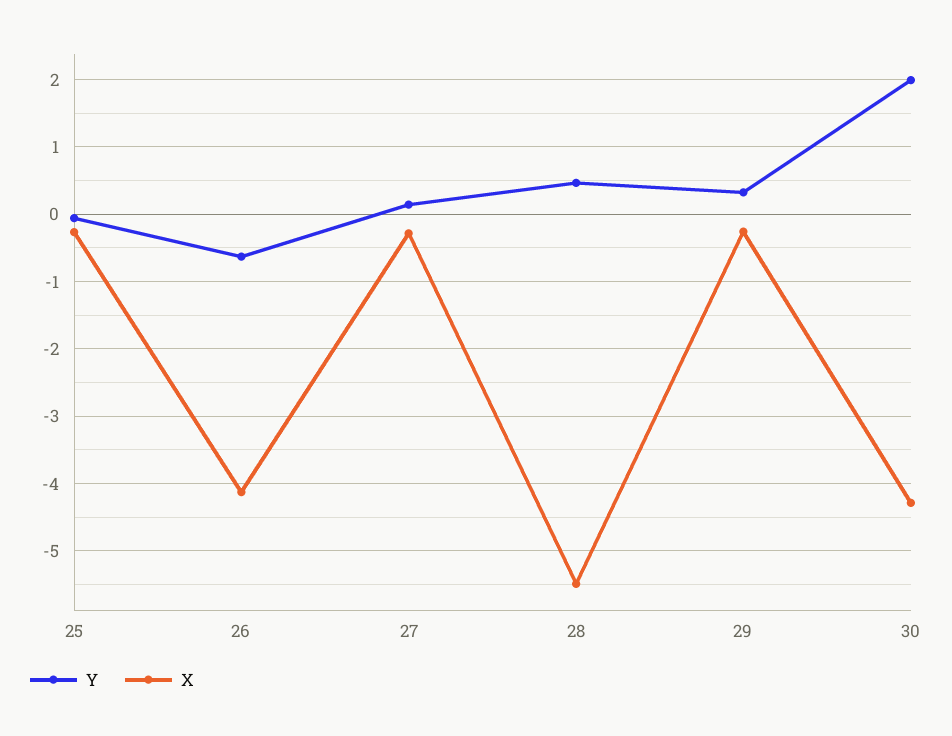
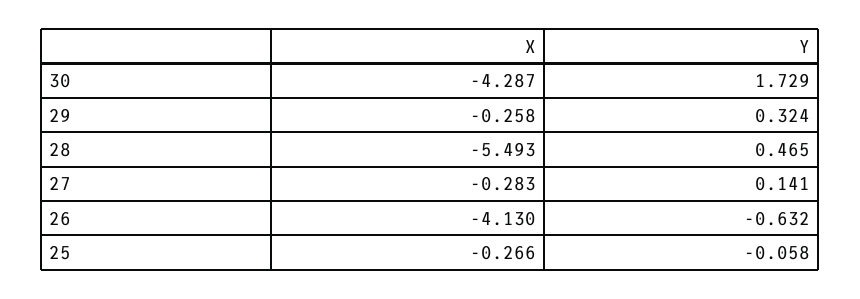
  {
    "Y": {
      "25": -0.058,
      "26": -0.632,
      "27": 0.141,
      "28": 0.465,
      "29": 0.324,
-     "30": 2
+     "30": 1.729
    },
    "X": {
      "25": -0.266,
      "26": -4.13,
      "27": -0.283,
      "28": -5.493,
      "29": -0.258,
      "30": -4.287
    }
  }

